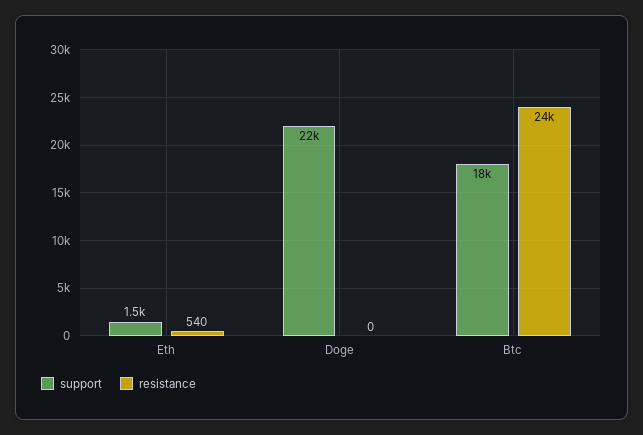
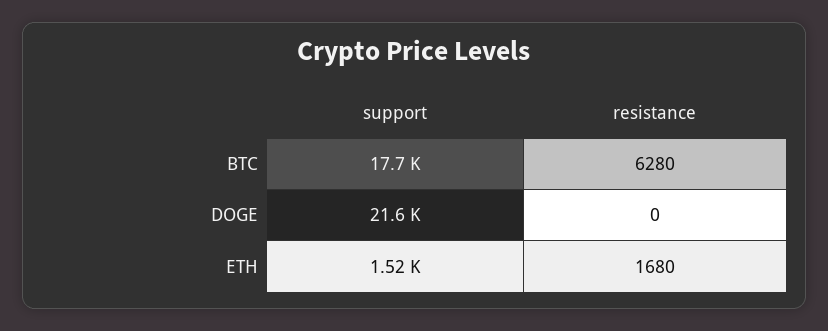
  {
    "support": {
      "Eth": 1520,
      "Doge": 21600,
      "Btc": 17700
    },
    "resistance": {
-     "Eth": 540,
+     "Eth": 1680,
      "Doge": 0,
-     "Btc": 24000
+     "Btc": 6280
    }
  }

